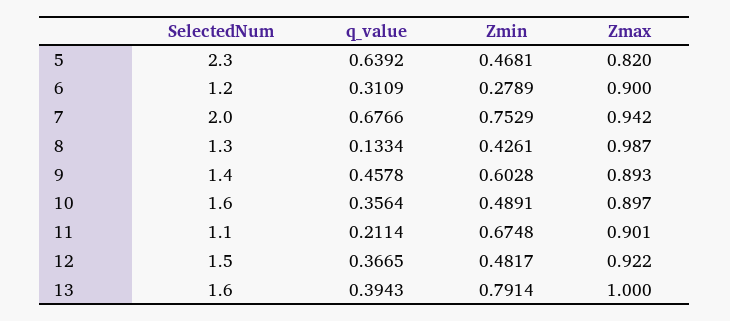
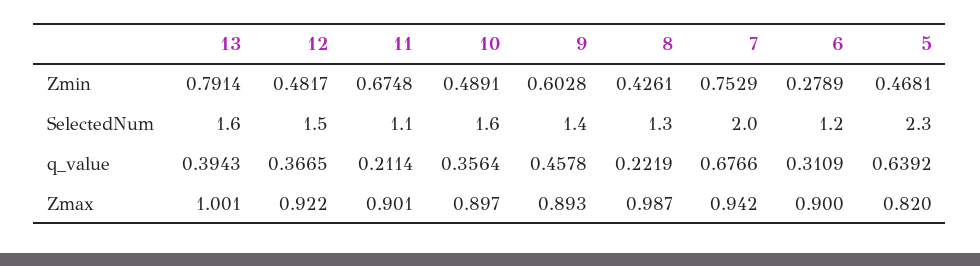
  {
    "SelectedNum": {
      "5": 2.3,
      "6": 1.2,
      "7": 2,
      "8": 1.3,
      "9": 1.4,
      "10": 1.6,
      "11": 1.1,
      "12": 1.5,
      "13": 1.6
    },
    "q_value": {
      "5": 0.6392,
      "6": 0.3109,
      "7": 0.6766,
-     "8": 0.1334,
+     "8": 0.2219,
      "9": 0.4578,
      "10": 0.3564,
      "11": 0.2114,
      "12": 0.3665,
      "13": 0.3943
    },
    "Zmin": {
      "5": 0.4681,
      "6": 0.2789,
      "7": 0.7529,
      "8": 0.4261,
      "9": 0.6028,
      "10": 0.4891,
      "11": 0.6748,
      "12": 0.4817,
      "13": 0.7914
    },
    "Zmax": {
      "5": 0.82,
      "6": 0.9,
      "7": 0.942,
      "8": 0.987,
      "9": 0.893,
      "10": 0.897,
      "11": 0.901,
      "12": 0.922,
-     "13": 1
+     "13": 1.001
    }
  }

